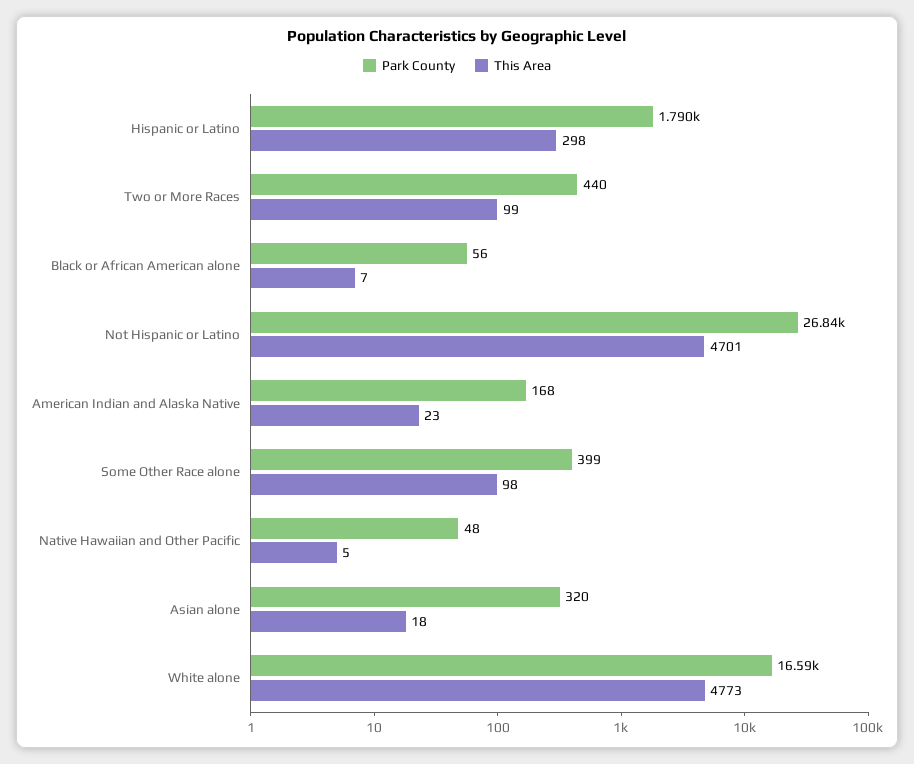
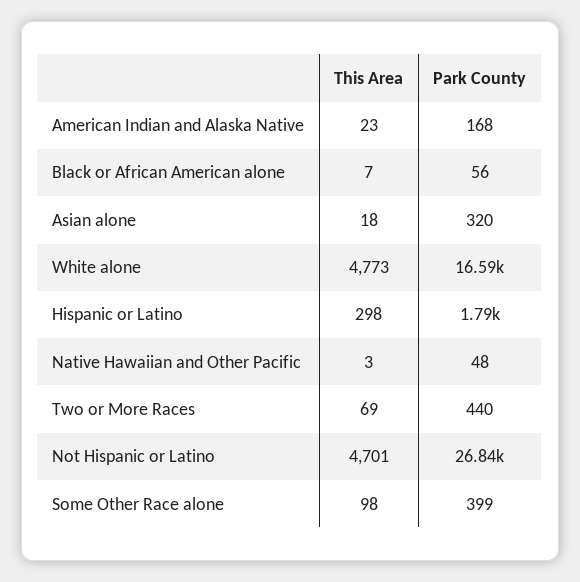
  {
    "Park County": {
      "Hispanic or Latino": 1790,
      "Two or More Races": 440,
      "Black or African American alone": 56,
      "Not Hispanic or Latino": 26840,
      "American Indian and Alaska Native": 168,
      "Some Other Race alone": 399,
      "Native Hawaiian and Other Pacific": 48,
      "Asian alone": 320,
      "White alone": 16590
    },
    "This Area": {
      "Hispanic or Latino": 298,
-     "Two or More Races": 99,
+     "Two or More Races": 69,
      "Black or African American alone": 7,
      "Not Hispanic or Latino": 4701,
      "American Indian and Alaska Native": 23,
      "Some Other Race alone": 98,
-     "Native Hawaiian and Other Pacific": 5,
+     "Native Hawaiian and Other Pacific": 3,
      "Asian alone": 18,
      "White alone": 4773
    }
  }

